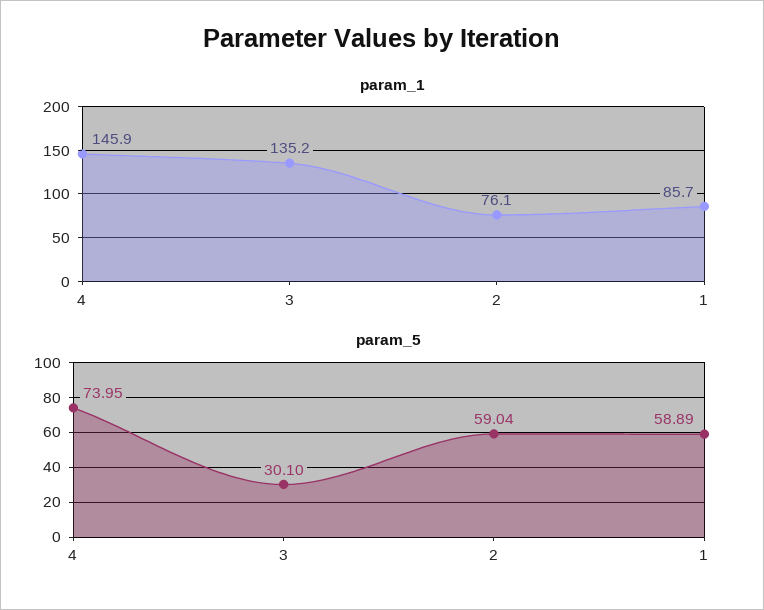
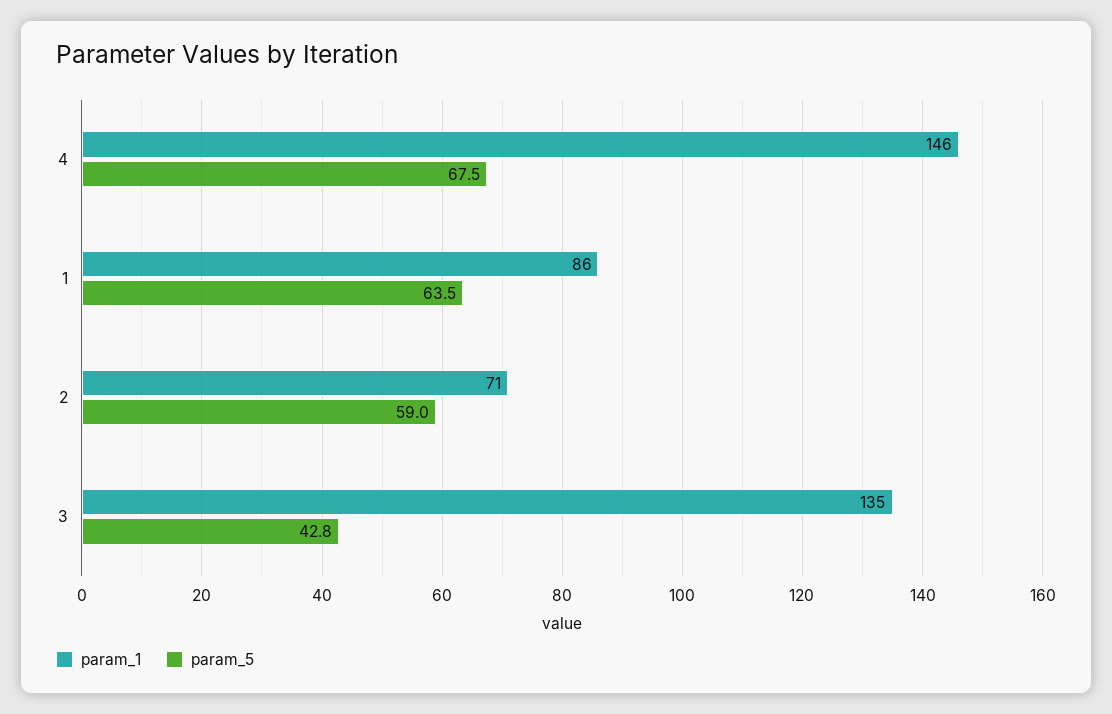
  {
    "param_1": {
      "4": 145.9,
      "3": 135.2,
-     "2": 76.1,
+     "2": 71,
      "1": 85.7
    },
    "param_5": {
-     "4": 73.95,
+     "4": 67.5,
-     "3": 30.1,
+     "3": 42.8,
      "2": 59.04,
-     "1": 58.89
+     "1": 63.5
    }
  }

